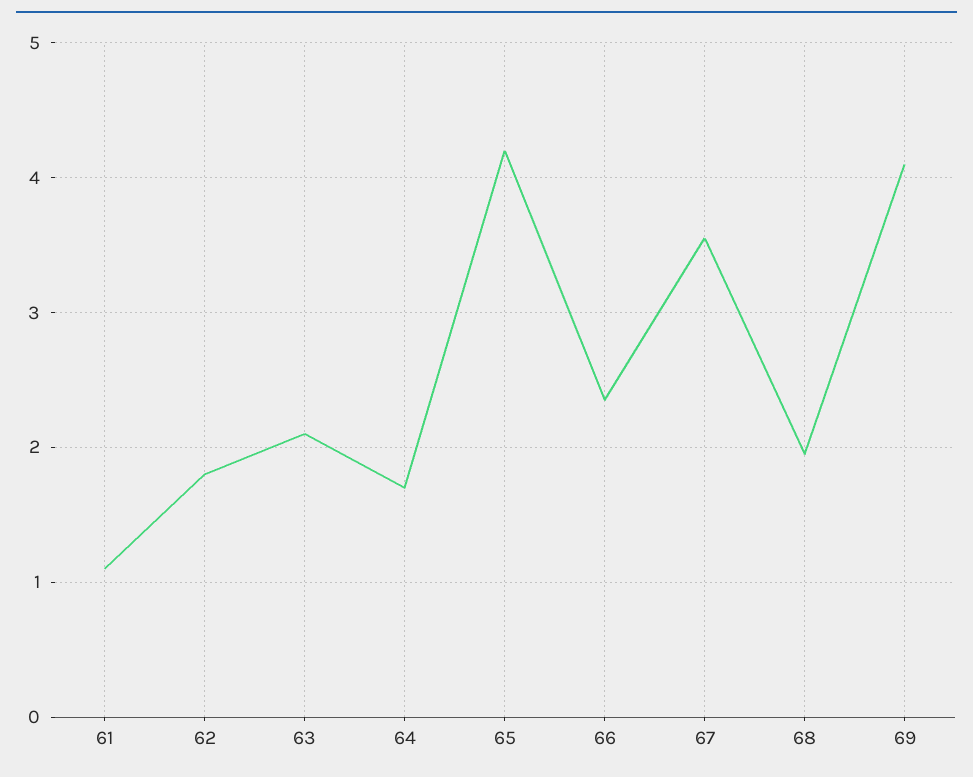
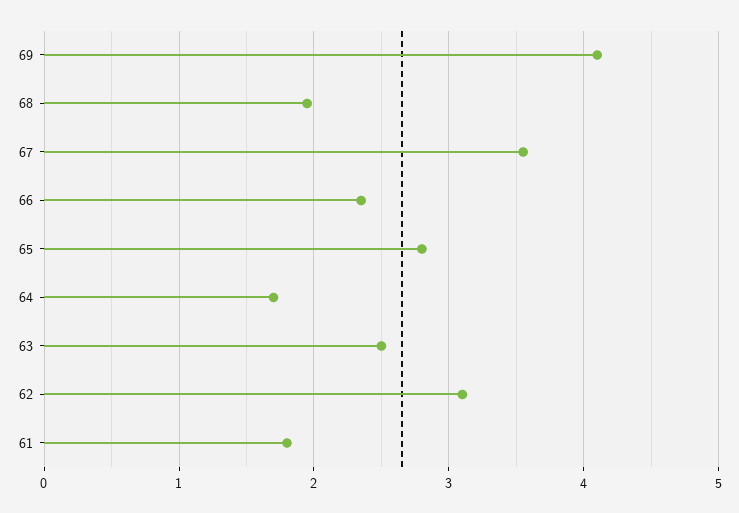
  {
-   "61": 1.1,
+   "61": 1.8,
-   "62": 1.8,
+   "62": 3.1,
-   "63": 2.1,
+   "63": 2.5,
    "64": 1.7,
-   "65": 4.2,
+   "65": 2.8,
    "66": 2.4,
    "67": 3.6,
    "68": 2,
    "69": 4.1
  }

